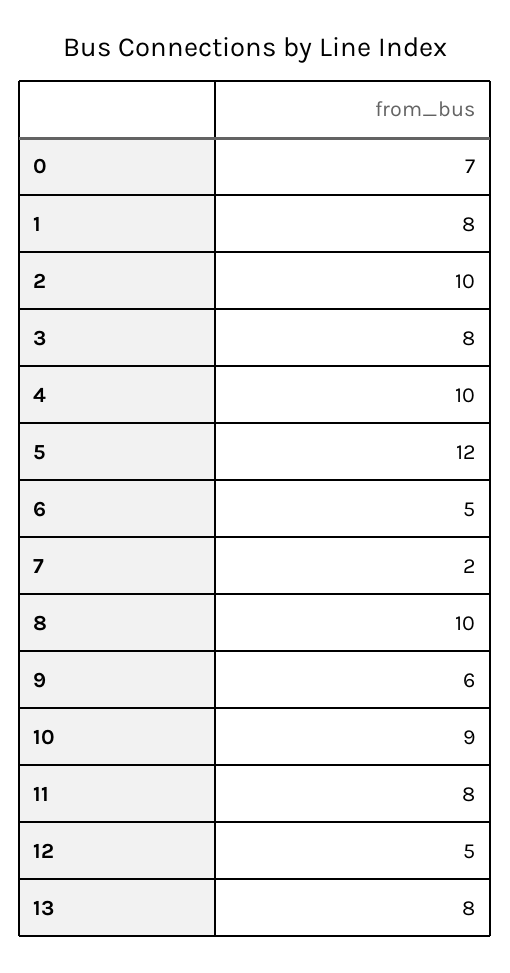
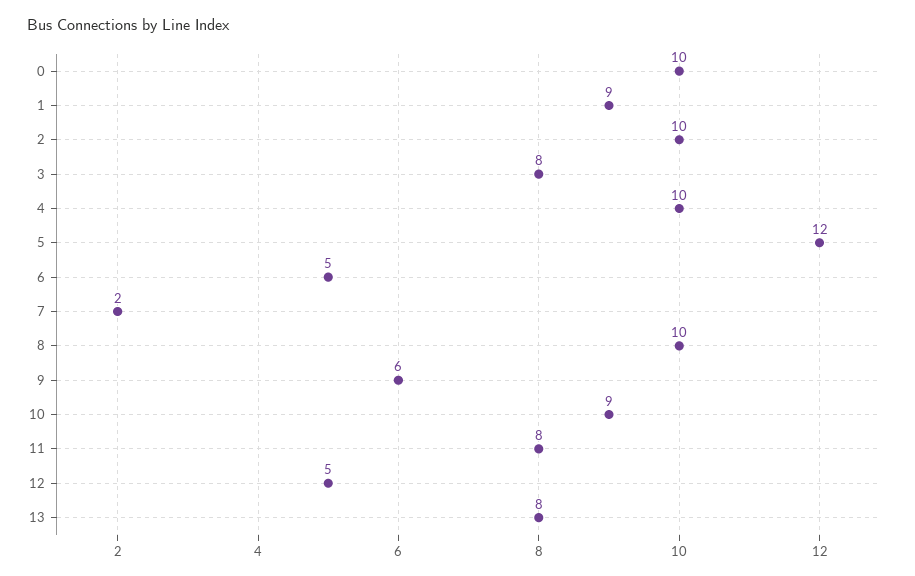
  {
-   "0": 7,
+   "0": 10,
-   "1": 8,
+   "1": 9,
    "2": 10,
    "3": 8,
    "4": 10,
    "5": 12,
    "6": 5,
    "7": 2,
    "8": 10,
    "9": 6,
    "10": 9,
    "11": 8,
    "12": 5,
    "13": 8
  }

